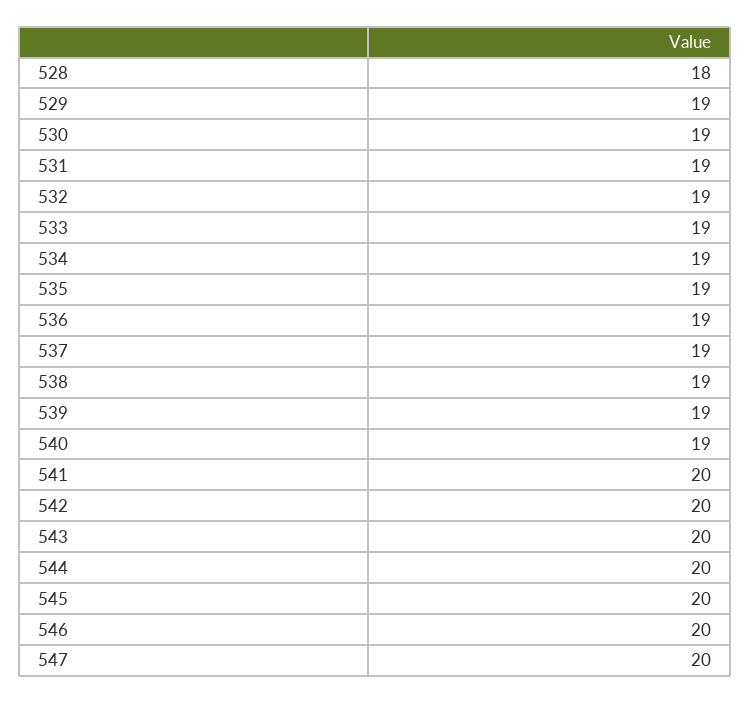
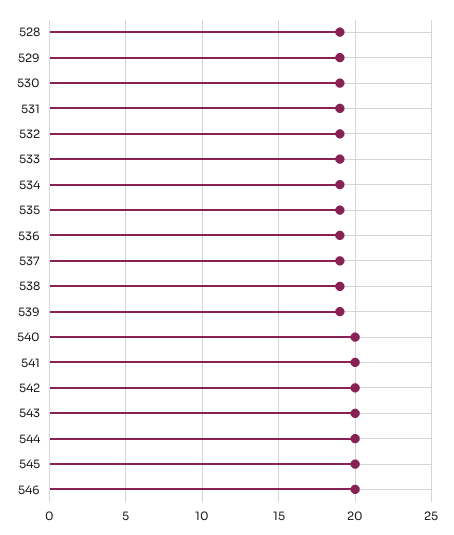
  {
-   "528": 18,
+   "528": 19,
    "529": 19,
    "530": 19,
    "531": 19,
    "532": 19,
    "533": 19,
    "534": 19,
    "535": 19,
    "536": 19,
    "537": 19,
    "538": 19,
    "539": 19,
-   "540": 19,
+   "540": 20,
    "541": 20,
    "542": 20,
    "543": 20,
    "544": 20,
    "545": 20,
-   "546": 20,
+   "546": 20
-   "547": 20
  }

